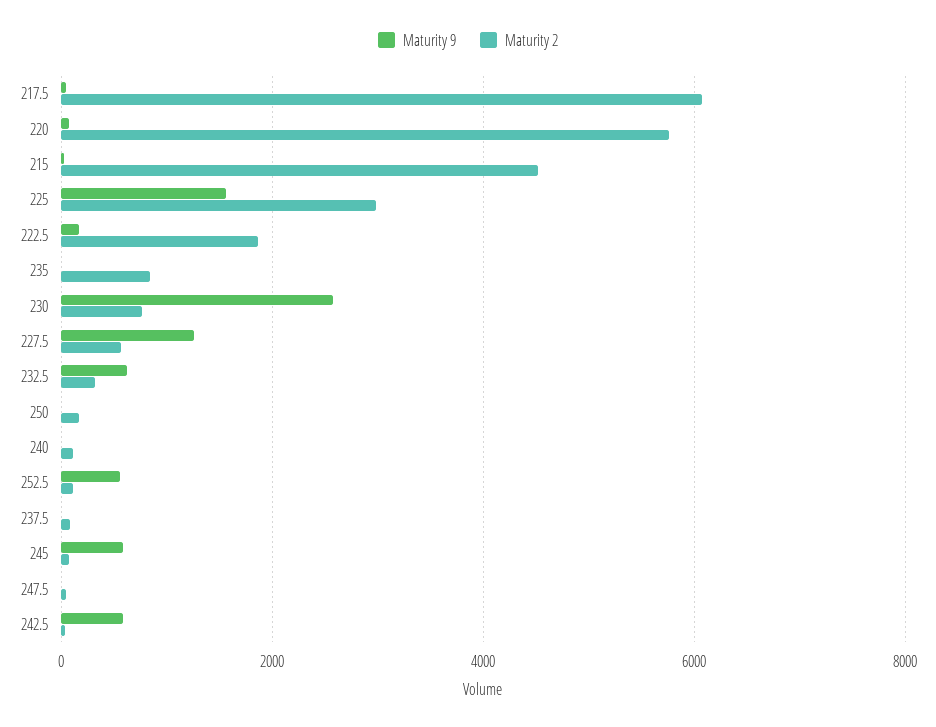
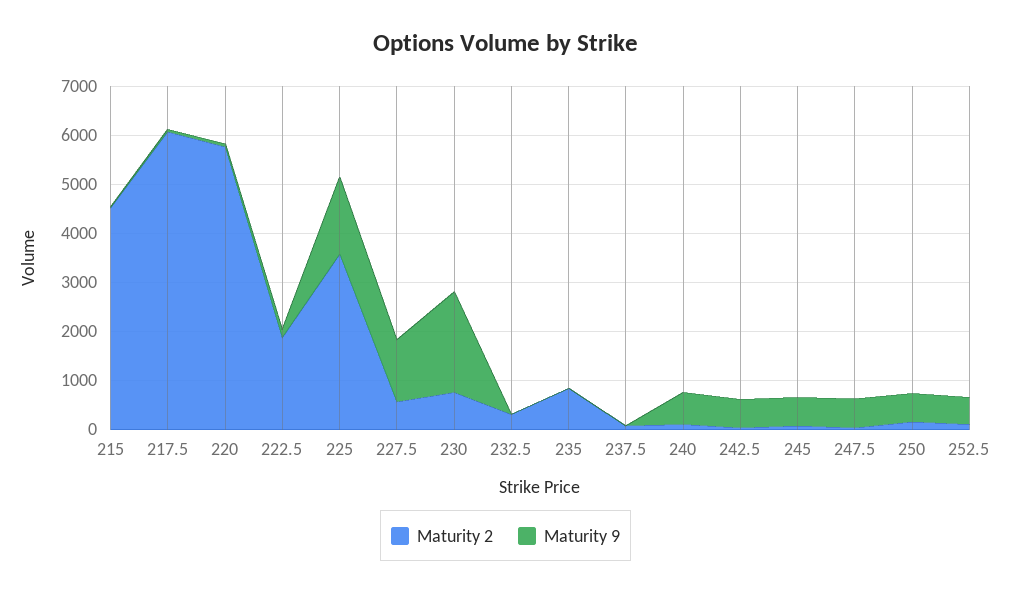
  {
    "Maturity 9": {
      "217.5": 0,
      "220": 0,
      "215": 0,
      "225": 1600,
      "222.5": 200,
      "235": 0,
-     "230": 2600,
+     "230": 2000,
      "227.5": 1200,
-     "232.5": 600,
+     "232.5": 0,
-     "250": 0,
+     "250": 600,
-     "240": 0,
+     "240": 600,
      "252.5": 600,
      "237.5": 0,
      "245": 600,
-     "247.5": 0,
+     "247.5": 600,
      "242.5": 600
    },
    "Maturity 2": {
      "217.5": 6000,
      "220": 5800,
      "215": 4600,
-     "225": 3000,
+     "225": 3600,
      "222.5": 1800,
      "235": 800,
      "230": 800,
      "227.5": 600,
      "232.5": 400,
      "250": 200,
      "240": 200,
      "252.5": 200,
      "237.5": 0,
      "245": 0,
      "247.5": 0,
      "242.5": 0
    }
  }

